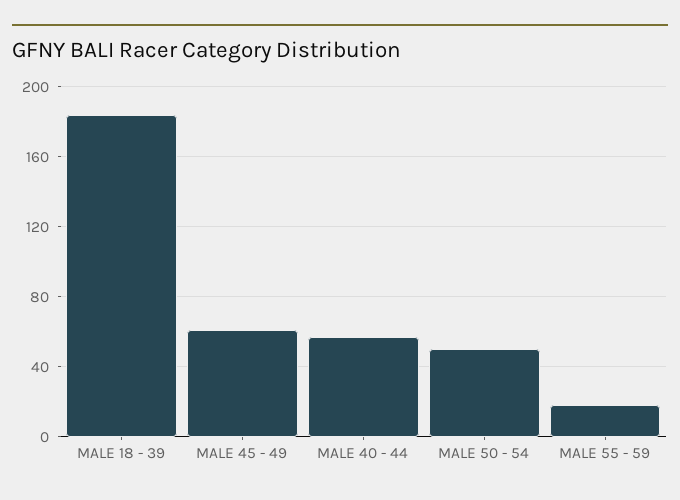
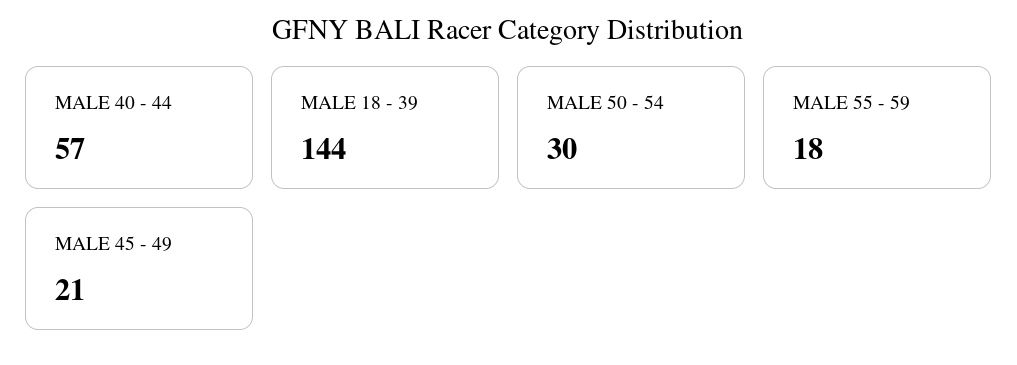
  {
-   "MALE 18 - 39": 185,
+   "MALE 18 - 39": 144,
-   "MALE 45 - 49": 60,
+   "MALE 45 - 49": 21,
    "MALE 40 - 44": 57,
-   "MALE 50 - 54": 50,
+   "MALE 50 - 54": 30,
    "MALE 55 - 59": 18
  }

